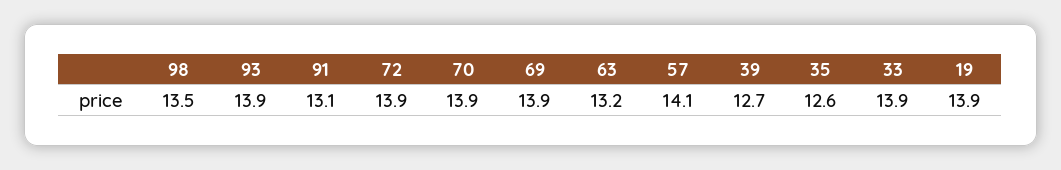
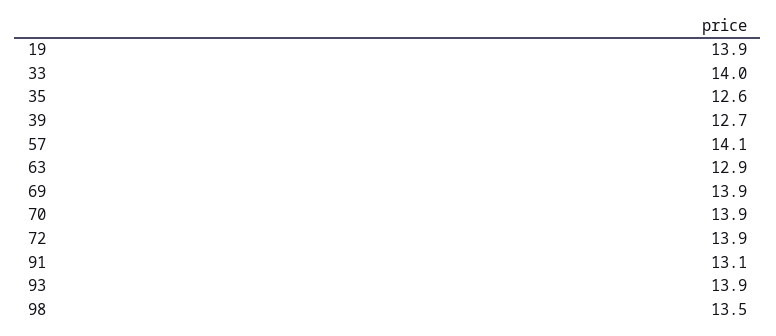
  {
    "98": 13.5,
    "93": 13.9,
    "91": 13.1,
    "72": 13.9,
    "70": 13.9,
    "69": 13.9,
-   "63": 13.2,
+   "63": 12.9,
    "57": 14.1,
    "39": 12.7,
    "35": 12.6,
-   "33": 13.9,
+   "33": 14,
    "19": 13.9
  }

